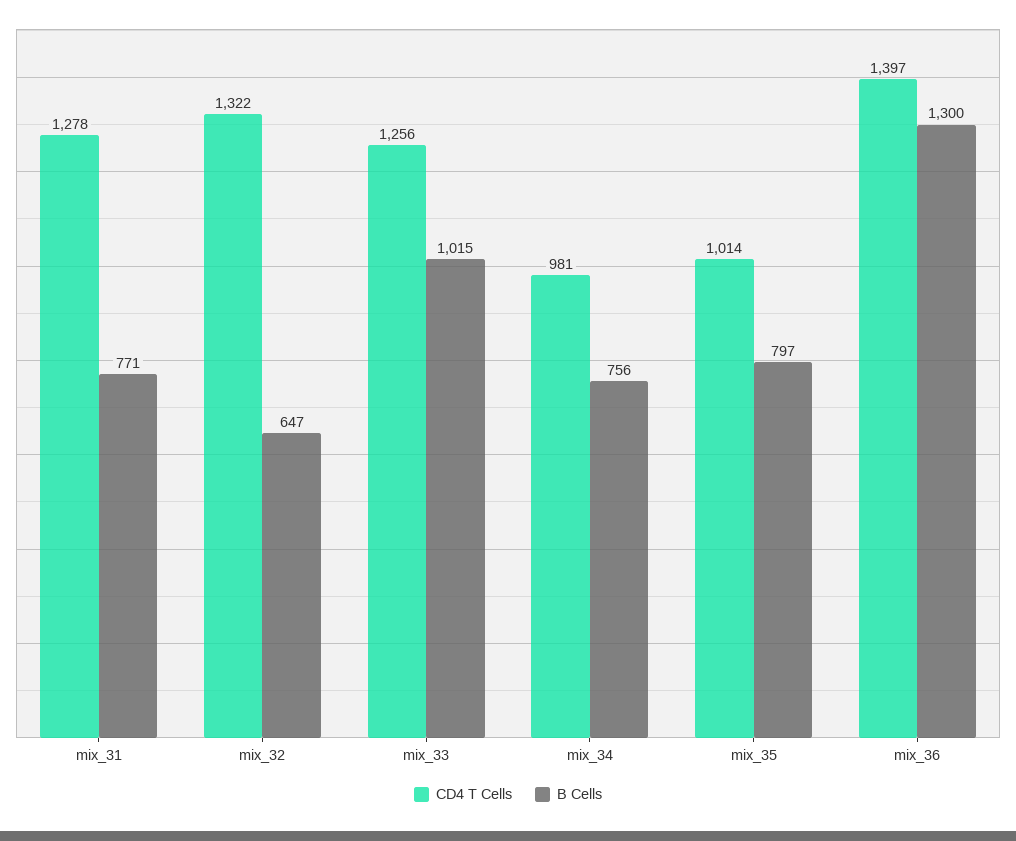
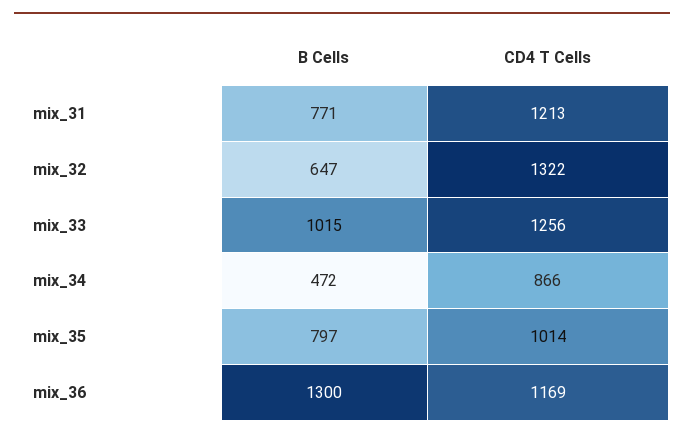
  {
    "CD4 T Cells": {
-     "mix_31": 1278,
+     "mix_31": 1213,
      "mix_32": 1322,
      "mix_33": 1256,
-     "mix_34": 981,
+     "mix_34": 866,
      "mix_35": 1014,
-     "mix_36": 1397
+     "mix_36": 1169
    },
    "B Cells": {
      "mix_31": 771,
      "mix_32": 647,
      "mix_33": 1015,
-     "mix_34": 756,
+     "mix_34": 472,
      "mix_35": 797,
      "mix_36": 1300
    }
  }

